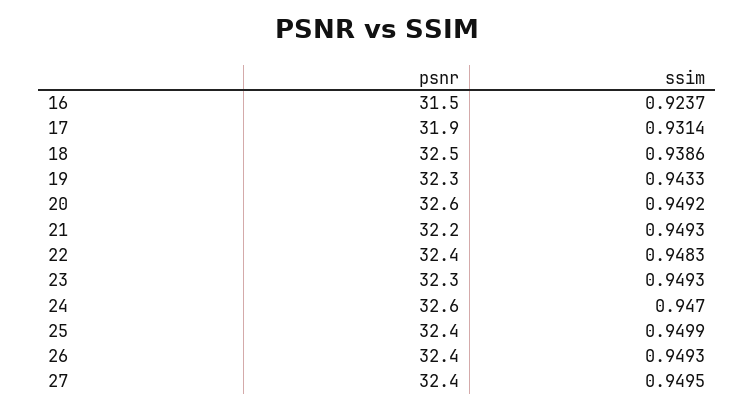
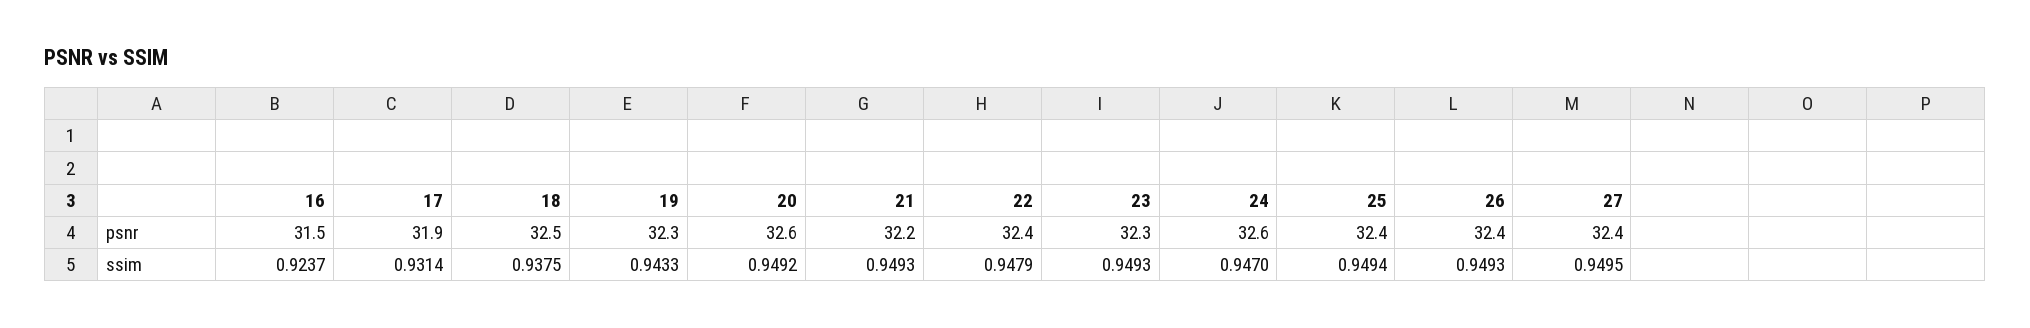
  {
    "psnr": {
      "16": 31.5,
      "17": 31.9,
      "18": 32.5,
      "19": 32.3,
      "20": 32.6,
      "21": 32.2,
      "22": 32.4,
      "23": 32.3,
      "24": 32.6,
      "25": 32.4,
      "26": 32.4,
      "27": 32.4
    },
    "ssim": {
      "16": 0.9237,
      "17": 0.9314,
-     "18": 0.9386,
+     "18": 0.9375,
      "19": 0.9433,
      "20": 0.9492,
      "21": 0.9493,
-     "22": 0.9483,
+     "22": 0.9479,
      "23": 0.9493,
      "24": 0.947,
-     "25": 0.9499,
+     "25": 0.9494,
      "26": 0.9493,
      "27": 0.9495
    }
  }

